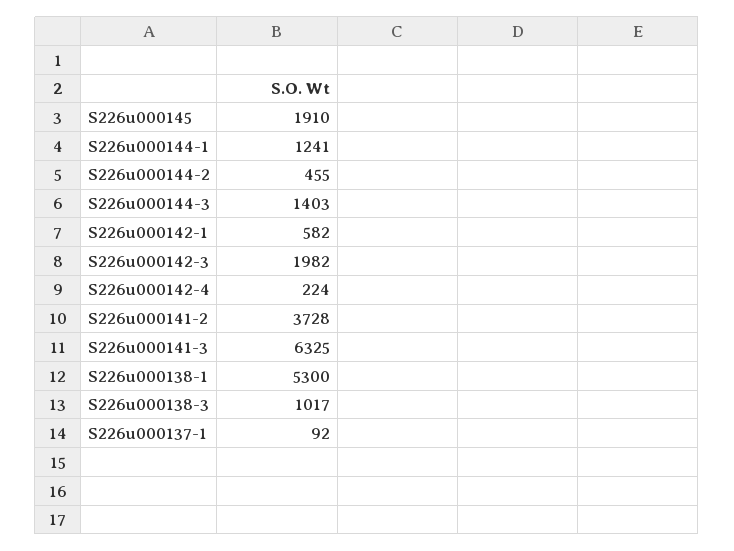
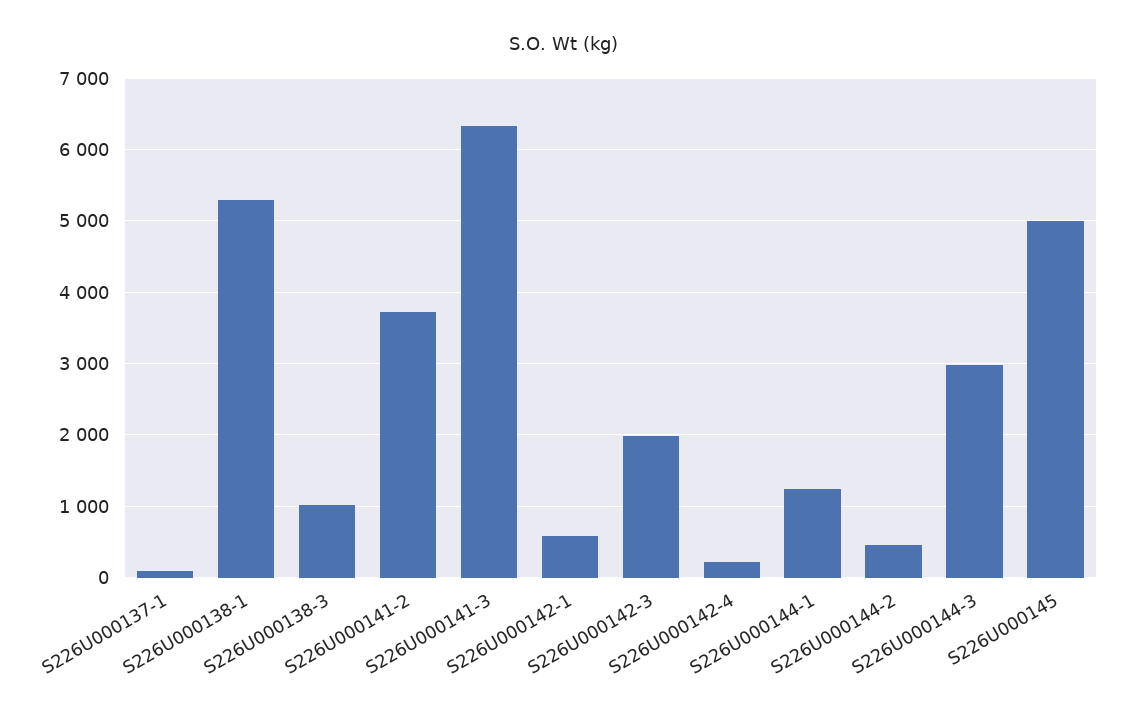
  {
-   "S226u000145": 1910,
+   "S226u000145": 5000,
    "S226u000144-1": 1241,
    "S226u000144-2": 455,
-   "S226u000144-3": 1403,
+   "S226u000144-3": 3000,
    "S226u000142-1": 582,
    "S226u000142-3": 1982,
    "S226u000142-4": 224,
    "S226u000141-2": 3728,
    "S226u000141-3": 6325,
    "S226u000138-1": 5300,
    "S226u000138-3": 1017,
    "S226u000137-1": 92
  }

